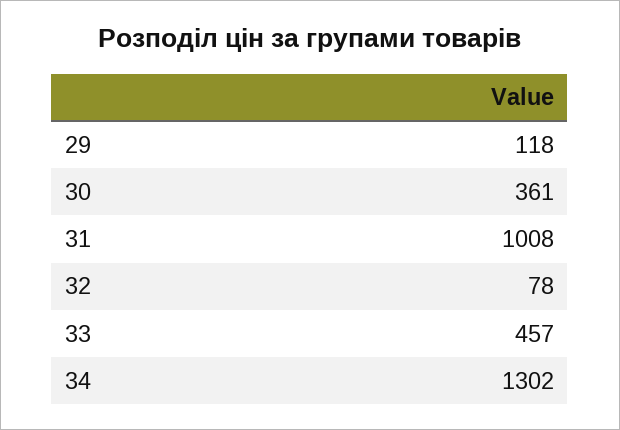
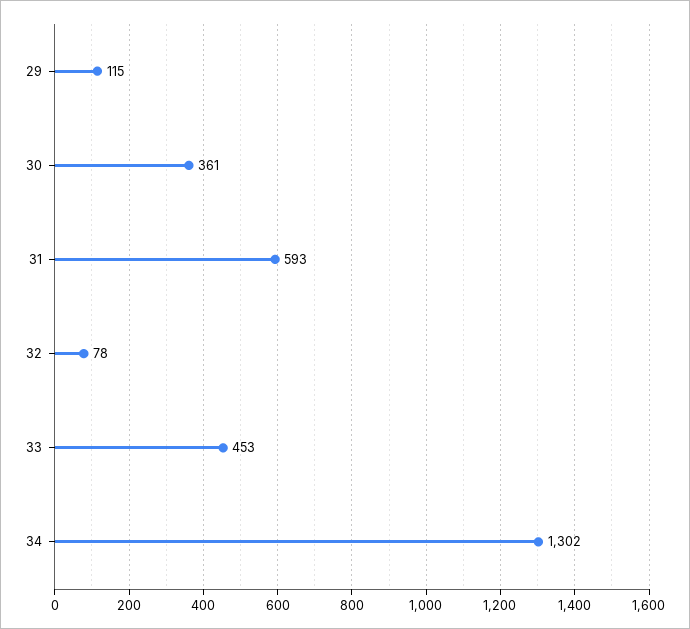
  {
-   "29": 118,
+   "29": 115,
    "30": 361,
-   "31": 1008,
+   "31": 593,
    "32": 78,
-   "33": 457,
+   "33": 453,
    "34": 1302
  }

